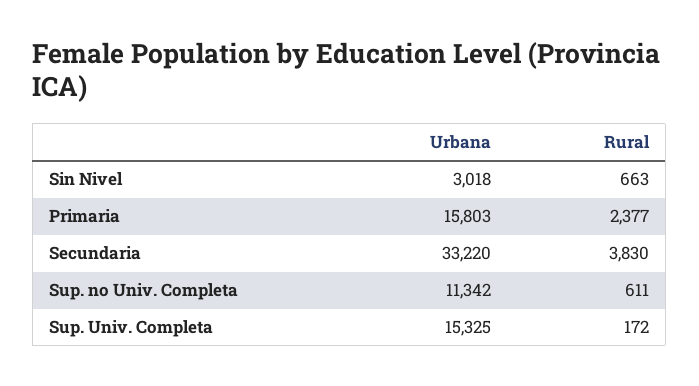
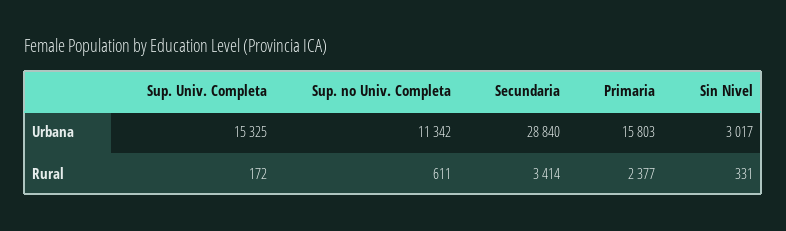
  {
    "Urbana": {
-     "Sin Nivel": 3018,
+     "Sin Nivel": 3017,
      "Primaria": 15803,
-     "Secundaria": 33220,
+     "Secundaria": 28840,
      "Sup. no Univ. Completa": 11342,
      "Sup. Univ. Completa": 15325
    },
    "Rural": {
-     "Sin Nivel": 663,
+     "Sin Nivel": 331,
      "Primaria": 2377,
-     "Secundaria": 3830,
+     "Secundaria": 3414,
      "Sup. no Univ. Completa": 611,
      "Sup. Univ. Completa": 172
    }
  }

